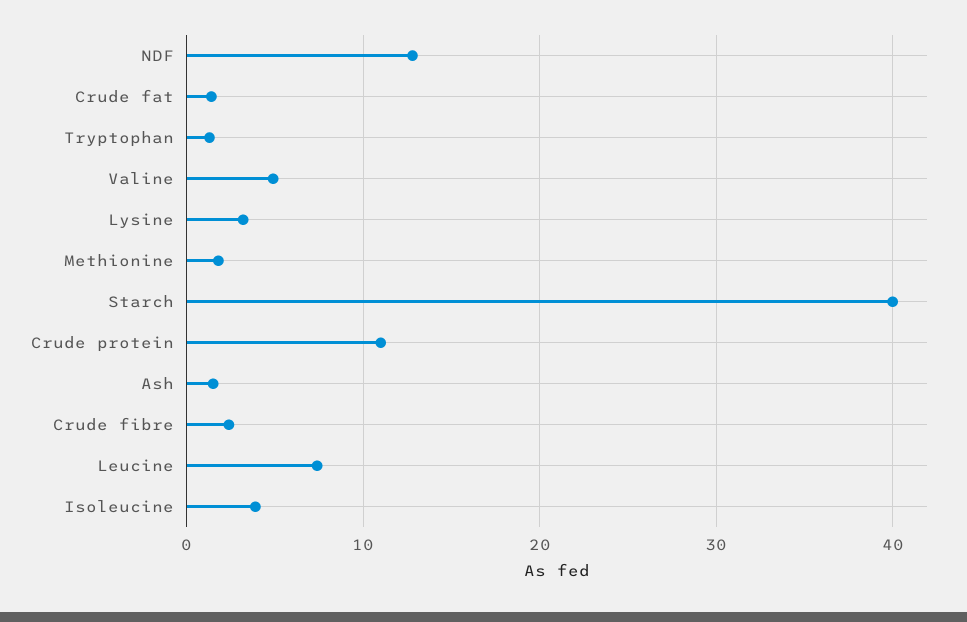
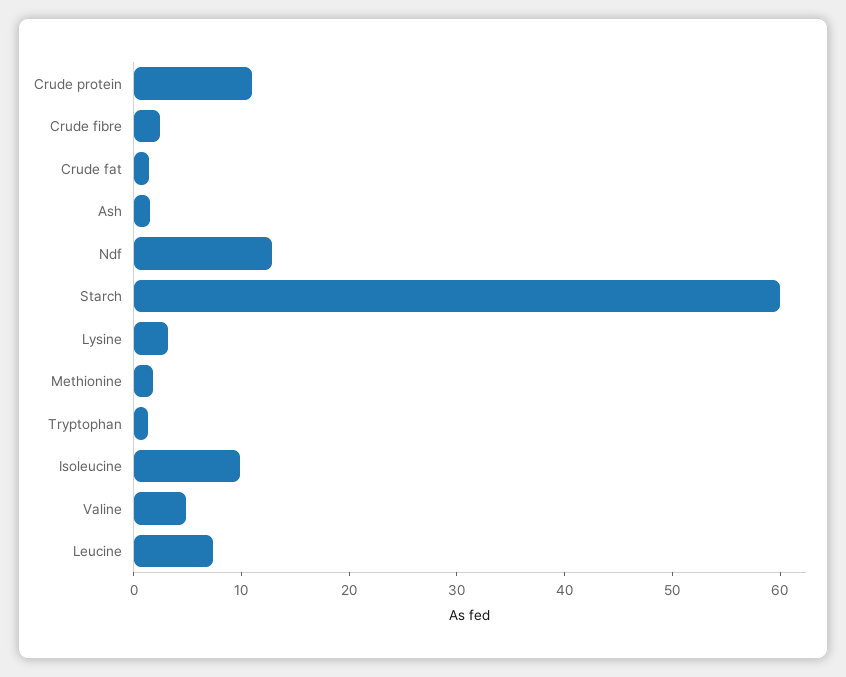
  {
    "NDF": 13,
    "Crude fat": 1,
    "Tryptophan": 1,
    "Valine": 5,
    "Lysine": 3,
    "Methionine": 2,
-   "Starch": 40,
+   "Starch": 60,
    "Crude protein": 11,
    "Ash": 2,
    "Crude fibre": 2,
    "Leucine": 7,
-   "Isoleucine": 4
+   "Isoleucine": 10
  }

